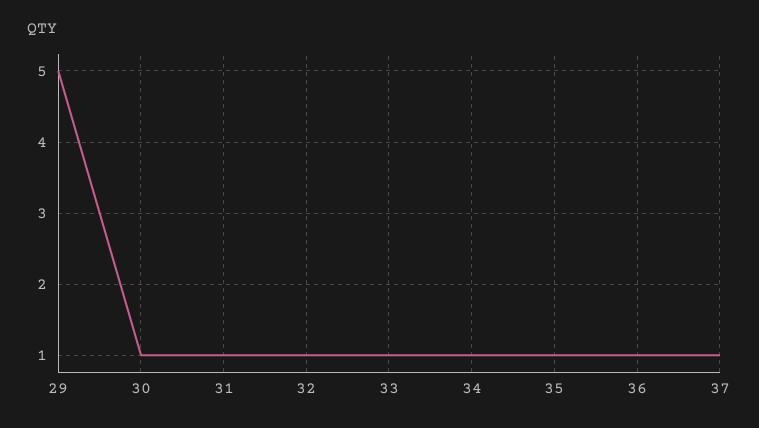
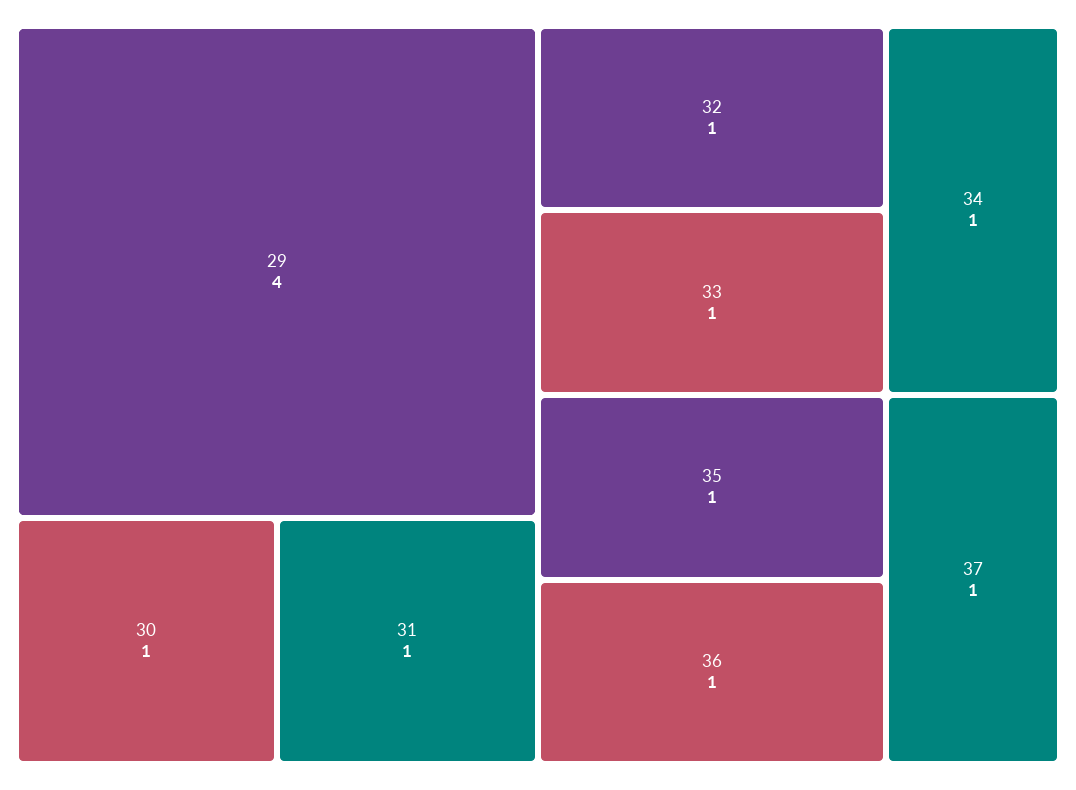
  {
-   "29": 5,
+   "29": 4,
    "30": 1,
    "31": 1,
    "32": 1,
    "33": 1,
    "34": 1,
    "35": 1,
    "36": 1,
    "37": 1
  }

